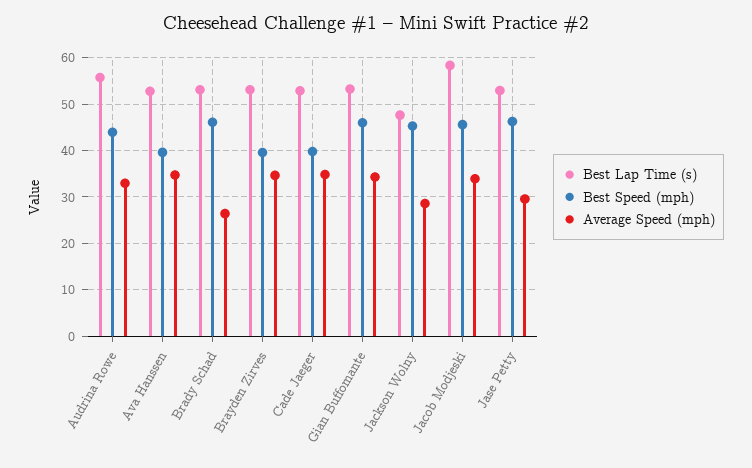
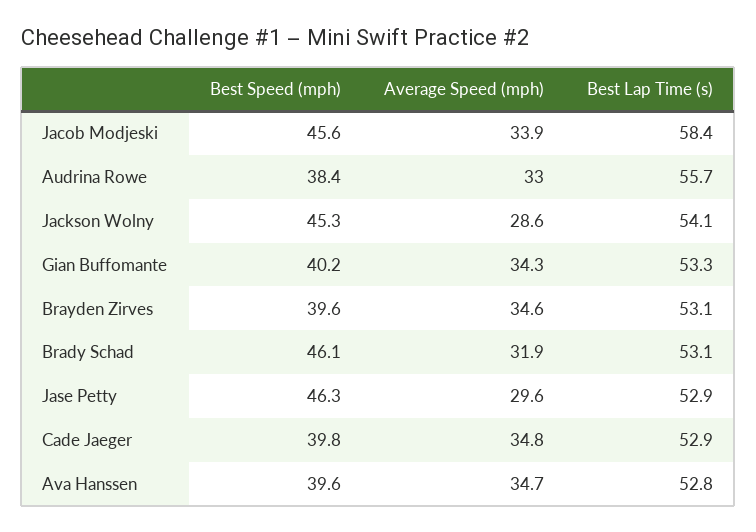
  {
    "Best Lap Time (s)": {
      "Audrina Rowe": 55.7,
      "Ava Hanssen": 52.8,
      "Brady Schad": 53.1,
      "Brayden Zirves": 53.1,
      "Cade Jaeger": 52.9,
      "Gian Buffomante": 53.3,
-     "Jackson Wolny": 48,
+     "Jackson Wolny": 54.1,
      "Jacob Modjeski": 58.4,
      "Jase Petty": 52.9
    },
    "Best Speed (mph)": {
-     "Audrina Rowe": 44,
+     "Audrina Rowe": 38.4,
      "Ava Hanssen": 39.6,
      "Brady Schad": 46.1,
      "Brayden Zirves": 39.6,
      "Cade Jaeger": 39.8,
-     "Gian Buffomante": 46,
+     "Gian Buffomante": 40.2,
      "Jackson Wolny": 45.3,
      "Jacob Modjeski": 45.6,
      "Jase Petty": 46.3
    },
    "Average Speed (mph)": {
      "Audrina Rowe": 33,
      "Ava Hanssen": 34.7,
-     "Brady Schad": 26,
+     "Brady Schad": 31.9,
      "Brayden Zirves": 34.6,
      "Cade Jaeger": 34.8,
      "Gian Buffomante": 34.3,
      "Jackson Wolny": 28.6,
      "Jacob Modjeski": 33.9,
      "Jase Petty": 29.6
    }
  }

